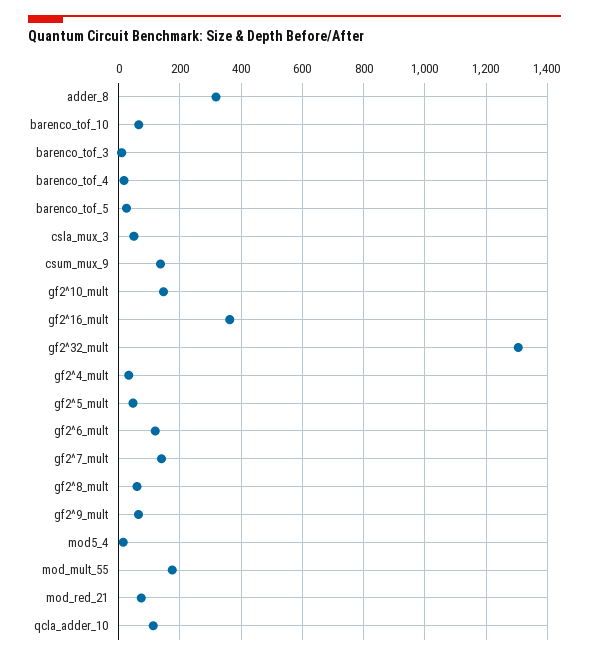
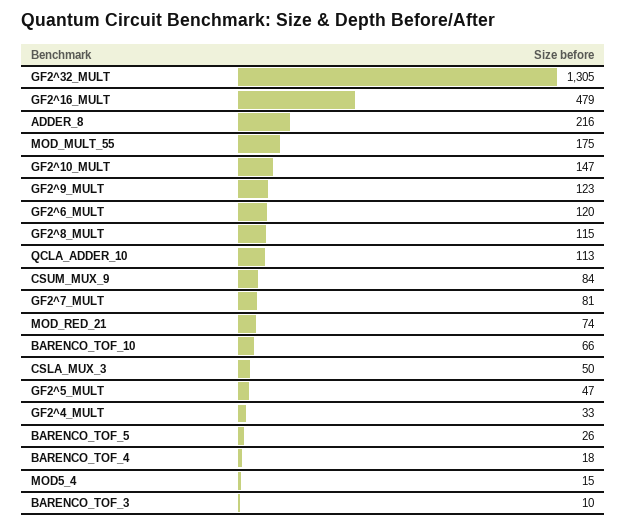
  {
-   "adder_8": 320,
+   "adder_8": 216,
    "barenco_tof_10": 66,
    "barenco_tof_3": 10,
    "barenco_tof_4": 18,
    "barenco_tof_5": 26,
    "csla_mux_3": 50,
-   "csum_mux_9": 140,
+   "csum_mux_9": 84,
    "gf2^10_mult": 147,
-   "gf2^16_mult": 360,
+   "gf2^16_mult": 479,
    "gf2^32_mult": 1305,
    "gf2^4_mult": 33,
    "gf2^5_mult": 47,
    "gf2^6_mult": 120,
-   "gf2^7_mult": 140,
+   "gf2^7_mult": 81,
-   "gf2^8_mult": 60,
+   "gf2^8_mult": 115,
-   "gf2^9_mult": 60,
+   "gf2^9_mult": 123,
    "mod5_4": 15,
    "mod_mult_55": 175,
    "mod_red_21": 74,
    "qcla_adder_10": 113
  }

